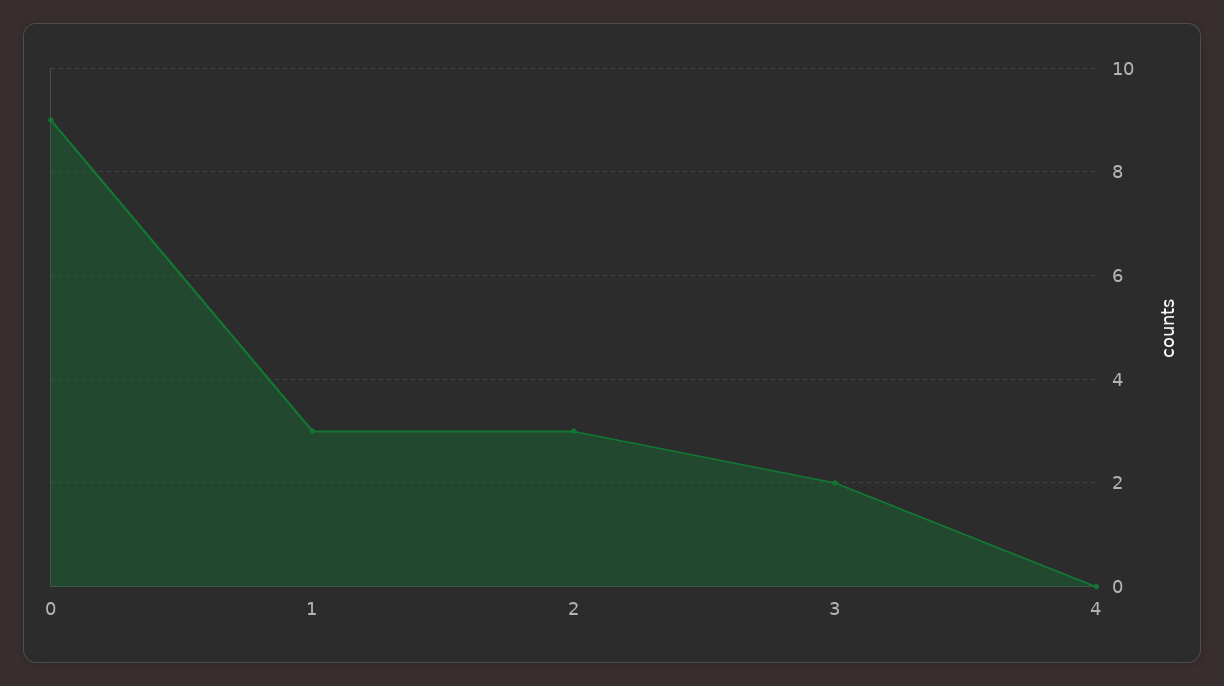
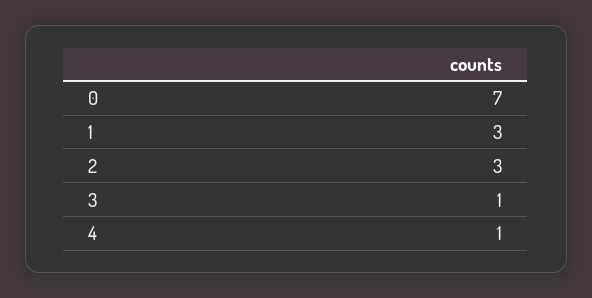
  {
-   "0": 9,
+   "0": 7,
    "1": 3,
    "2": 3,
-   "3": 2,
+   "3": 1,
-   "4": 0
+   "4": 1
  }

